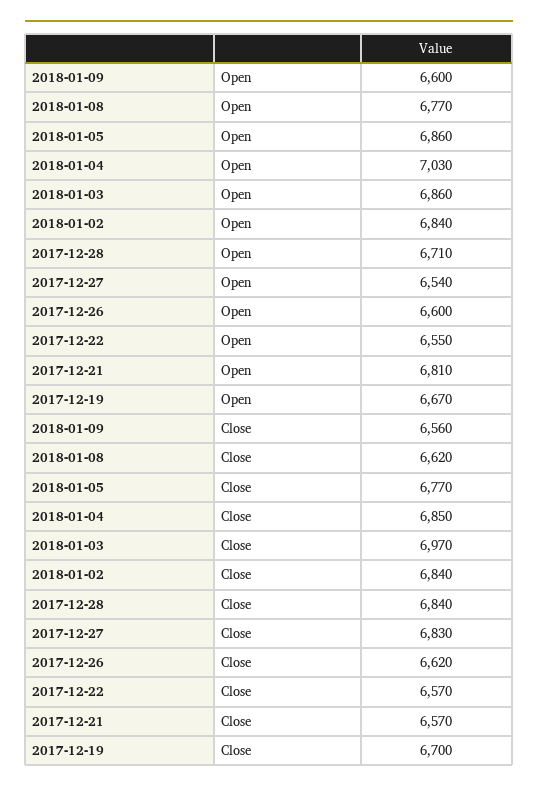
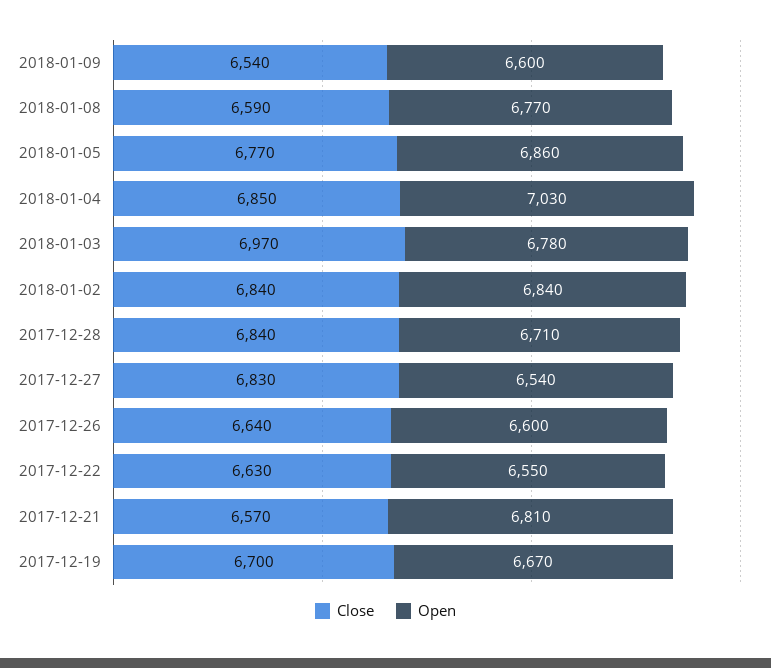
  {
    "Open": {
      "2018-01-09": 6600,
      "2018-01-08": 6770,
      "2018-01-05": 6860,
      "2018-01-04": 7030,
-     "2018-01-03": 6860,
+     "2018-01-03": 6780,
      "2018-01-02": 6840,
      "2017-12-28": 6710,
      "2017-12-27": 6540,
      "2017-12-26": 6600,
      "2017-12-22": 6550,
      "2017-12-21": 6810,
      "2017-12-19": 6670
    },
    "Close": {
-     "2018-01-09": 6560,
+     "2018-01-09": 6540,
-     "2018-01-08": 6620,
+     "2018-01-08": 6590,
      "2018-01-05": 6770,
      "2018-01-04": 6850,
      "2018-01-03": 6970,
      "2018-01-02": 6840,
      "2017-12-28": 6840,
      "2017-12-27": 6830,
-     "2017-12-26": 6620,
+     "2017-12-26": 6640,
-     "2017-12-22": 6570,
+     "2017-12-22": 6630,
      "2017-12-21": 6570,
      "2017-12-19": 6700
    }
  }

